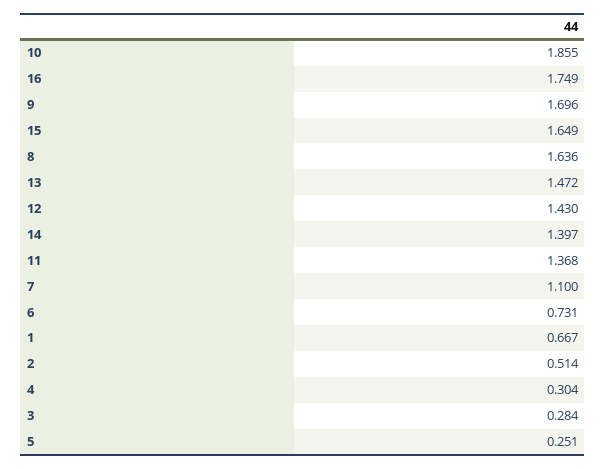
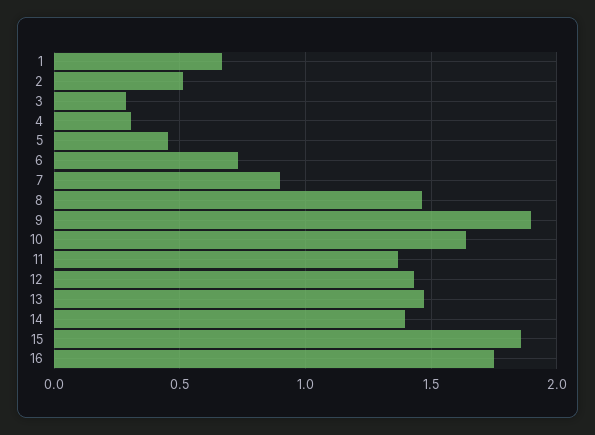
  {
-   "10": 1.855,
+   "10": 1.65,
    "16": 1.749,
-   "9": 1.696,
+   "9": 1.9,
-   "15": 1.649,
+   "15": 1.85,
-   "8": 1.636,
+   "8": 1.45,
    "13": 1.472,
    "12": 1.43,
    "14": 1.397,
    "11": 1.368,
-   "7": 1.1,
+   "7": 0.9,
    "6": 0.731,
    "1": 0.667,
    "2": 0.514,
    "4": 0.304,
    "3": 0.284,
-   "5": 0.251
+   "5": 0.45
  }

